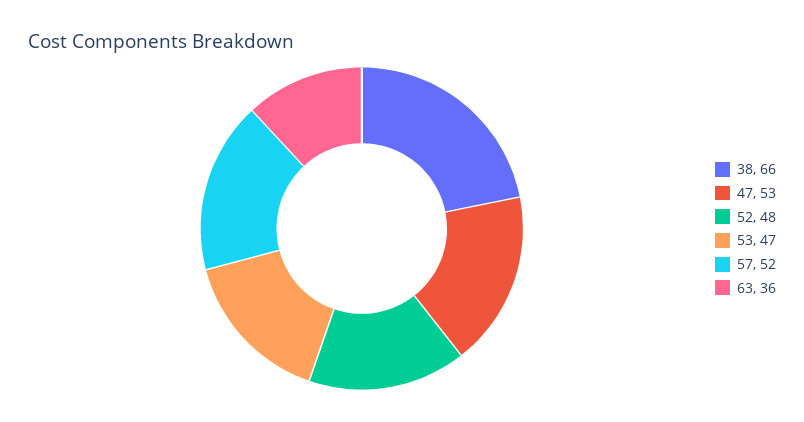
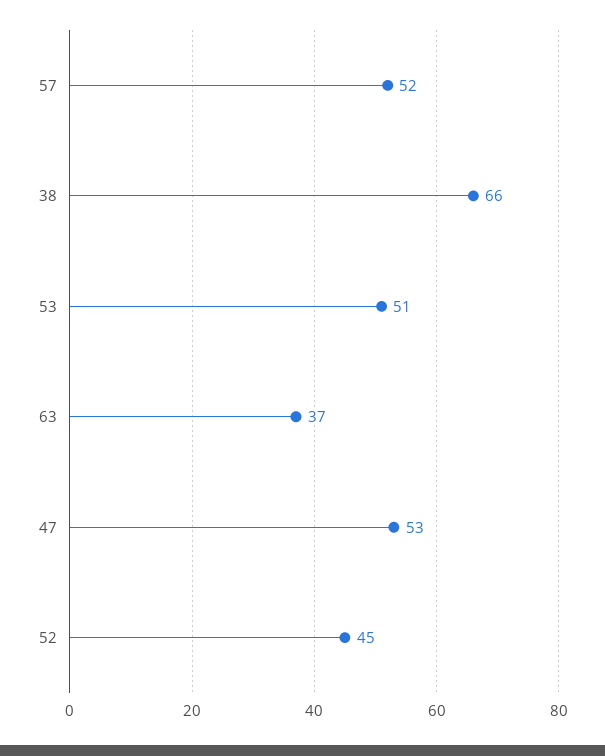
  {
    "38": 66,
    "47": 53,
-   "52": 48,
+   "52": 45,
-   "53": 47,
+   "53": 51,
    "57": 52,
-   "63": 36
+   "63": 37
  }

